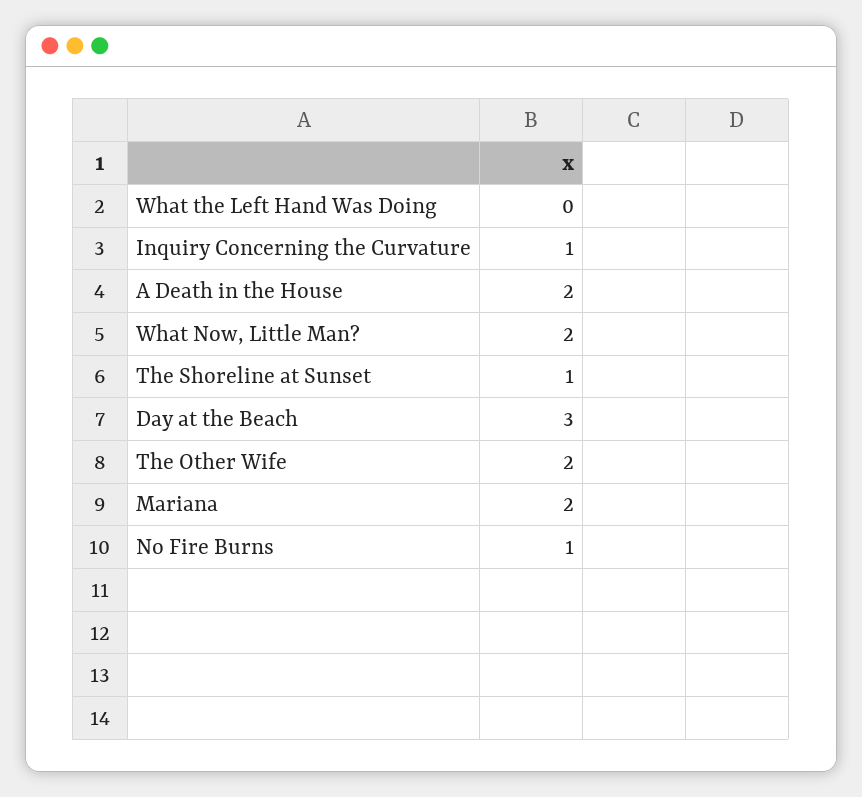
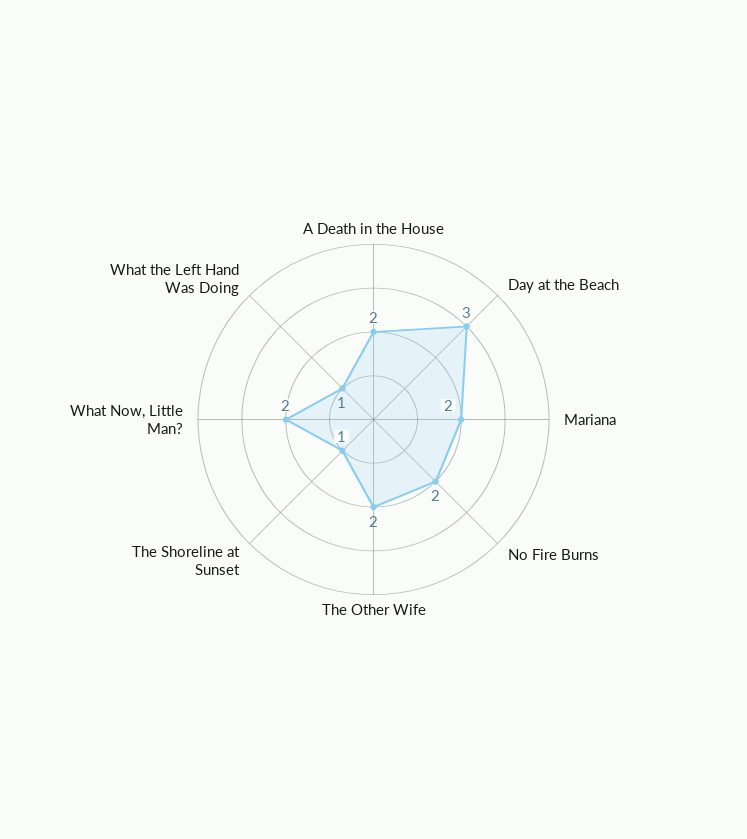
  {
-   "What the Left Hand Was Doing": 0,
+   "What the Left Hand Was Doing": 1,
-   "Inquiry Concerning the Curvature": 1,
    "A Death in the House": 2,
    "What Now, Little Man?": 2,
    "The Shoreline at Sunset": 1,
    "Day at the Beach": 3,
    "The Other Wife": 2,
    "Mariana": 2,
-   "No Fire Burns": 1
+   "No Fire Burns": 2
  }

